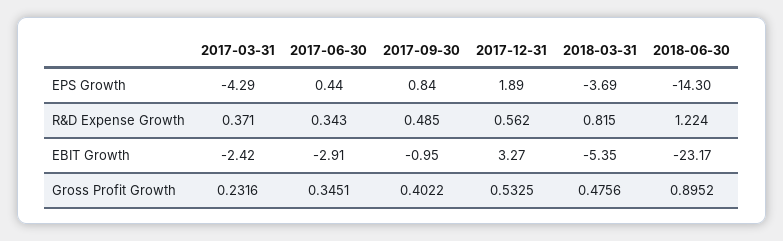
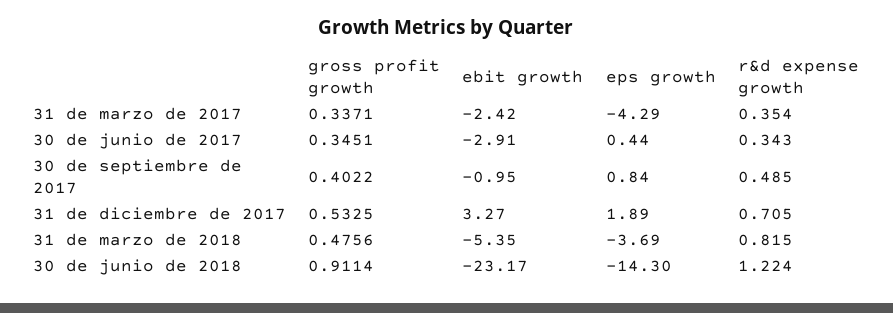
  {
    "2017-03-31": {
      "EPS Growth": -4.29,
-     "R&D Expense Growth": 0.371,
+     "R&D Expense Growth": 0.354,
      "EBIT Growth": -2.42,
-     "Gross Profit Growth": 0.2316
+     "Gross Profit Growth": 0.3371
    },
    "2017-06-30": {
      "EPS Growth": 0.44,
      "R&D Expense Growth": 0.343,
      "EBIT Growth": -2.91,
      "Gross Profit Growth": 0.3451
    },
    "2017-09-30": {
      "EPS Growth": 0.84,
      "R&D Expense Growth": 0.485,
      "EBIT Growth": -0.95,
      "Gross Profit Growth": 0.4022
    },
    "2017-12-31": {
      "EPS Growth": 1.89,
-     "R&D Expense Growth": 0.562,
+     "R&D Expense Growth": 0.705,
      "EBIT Growth": 3.27,
      "Gross Profit Growth": 0.5325
    },
    "2018-03-31": {
      "EPS Growth": -3.69,
      "R&D Expense Growth": 0.815,
      "EBIT Growth": -5.35,
      "Gross Profit Growth": 0.4756
    },
    "2018-06-30": {
      "EPS Growth": -14.3,
      "R&D Expense Growth": 1.224,
      "EBIT Growth": -23.17,
-     "Gross Profit Growth": 0.8952
+     "Gross Profit Growth": 0.9114
    }
  }

